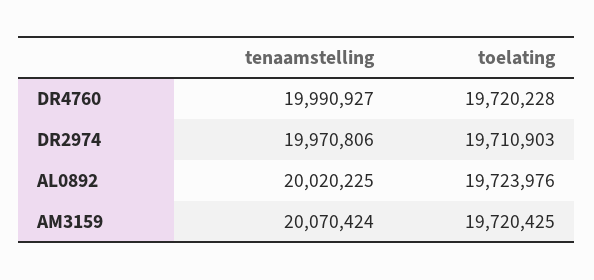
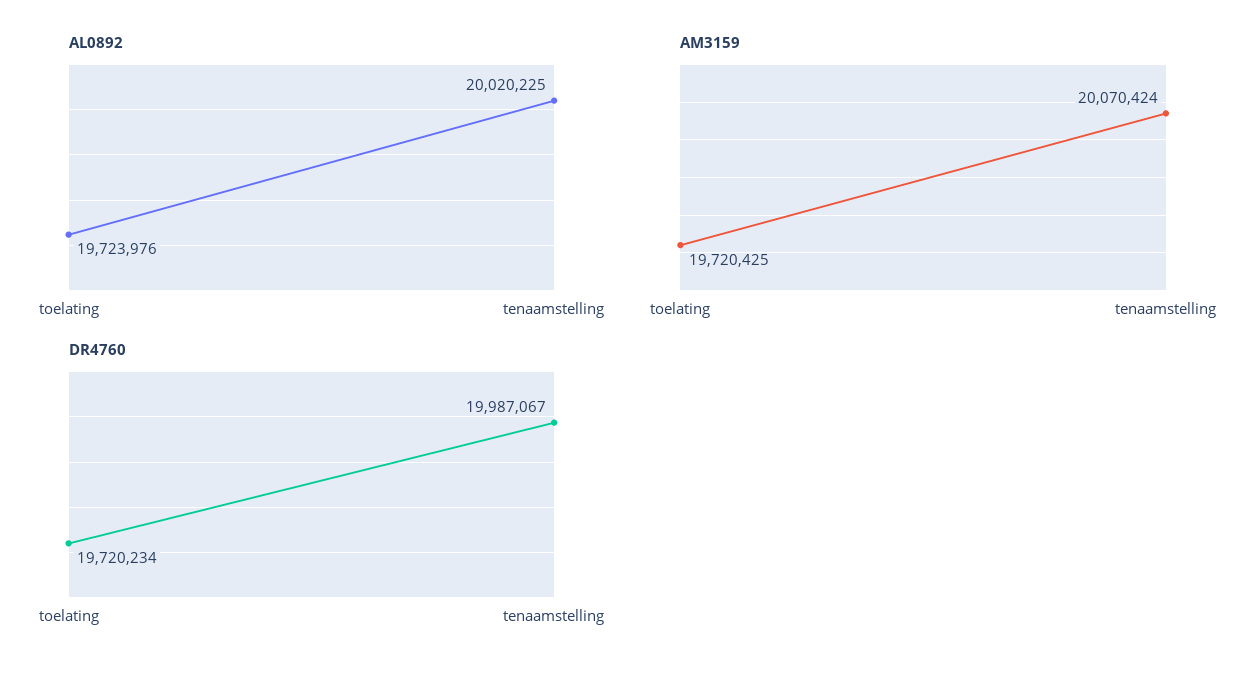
  {
    "DR4760": {
-     "tenaamstelling": 19990927,
+     "tenaamstelling": 19987067,
-     "toelating": 19720228
+     "toelating": 19720234
    },
-   "DR2974": {
-     "tenaamstelling": 19970806,
-     "toelating": 19710903
-   },
    "AL0892": {
      "tenaamstelling": 20020225,
      "toelating": 19723976
    },
    "AM3159": {
      "tenaamstelling": 20070424,
      "toelating": 19720425
    }
  }

